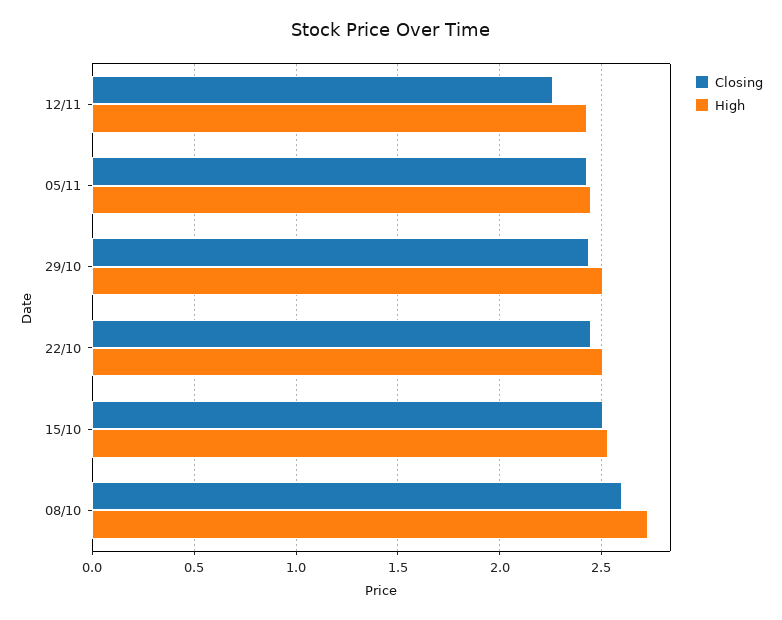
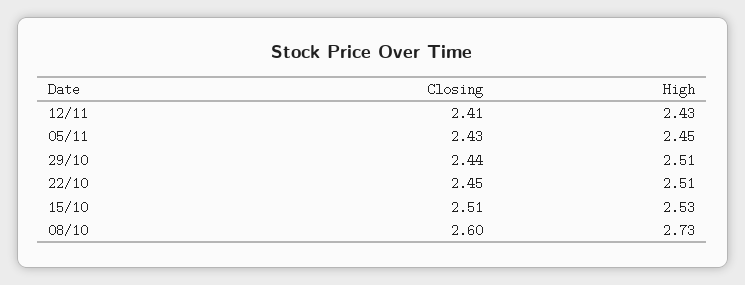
  {
    "Closing": {
-     "12/11": 2.25,
+     "12/11": 2.41,
      "05/11": 2.43,
      "29/10": 2.44,
      "22/10": 2.45,
      "15/10": 2.51,
      "08/10": 2.6
    },
    "High": {
      "12/11": 2.43,
      "05/11": 2.45,
      "29/10": 2.51,
      "22/10": 2.51,
      "15/10": 2.53,
      "08/10": 2.73
    }
  }

